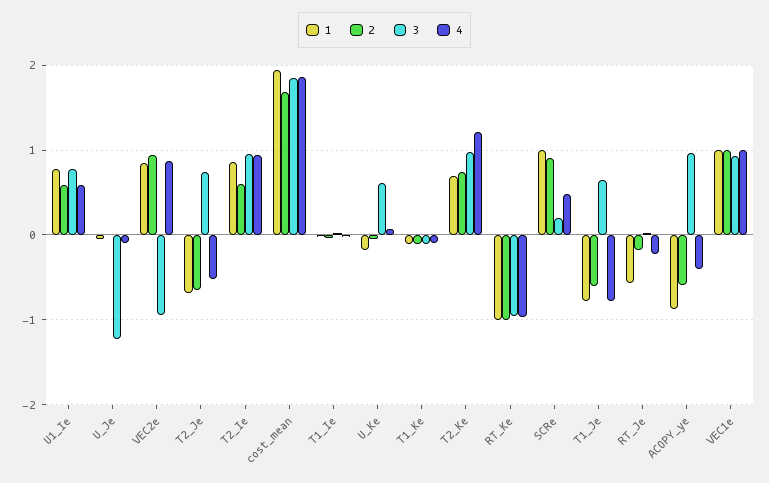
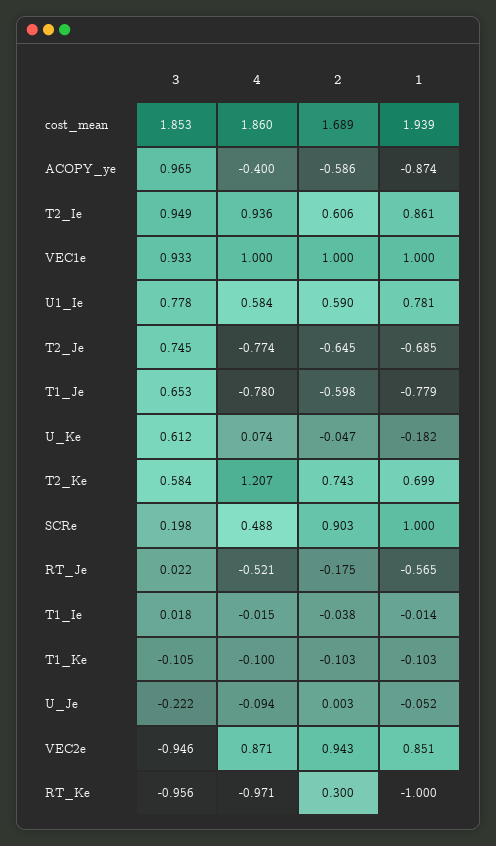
  {
    "1": {
      "U1_Ie": 0.781,
      "U_Je": -0.052,
      "VEC2e": 0.851,
      "T2_Je": -0.685,
      "T2_Ie": 0.861,
      "cost_mean": 1.939,
      "T1_Ie": -0.014,
      "U_Ke": -0.182,
      "T1_Ke": -0.103,
      "T2_Ke": 0.699,
      "RT_Ke": -1,
      "SCRe": 1,
      "T1_Je": -0.779,
      "RT_Je": -0.565,
      "ACOPY_ye": -0.874,
      "VEC1e": 1
    },
    "2": {
      "U1_Ie": 0.59,
      "U_Je": 0.003,
      "VEC2e": 0.943,
      "T2_Je": -0.645,
      "T2_Ie": 0.606,
      "cost_mean": 1.689,
      "T1_Ie": -0.038,
      "U_Ke": -0.047,
      "T1_Ke": -0.103,
      "T2_Ke": 0.743,
-     "RT_Ke": -1,
+     "RT_Ke": 0.3,
      "SCRe": 0.903,
      "T1_Je": -0.598,
      "RT_Je": -0.175,
      "ACOPY_ye": -0.586,
      "VEC1e": 1
    },
    "3": {
      "U1_Ie": 0.778,
-     "U_Je": -1.2,
+     "U_Je": -0.222,
      "VEC2e": -0.946,
      "T2_Je": 0.745,
      "T2_Ie": 0.949,
      "cost_mean": 1.853,
      "T1_Ie": 0.018,
      "U_Ke": 0.612,
      "T1_Ke": -0.105,
-     "T2_Ke": 1,
+     "T2_Ke": 0.584,
      "RT_Ke": -0.956,
      "SCRe": 0.198,
      "T1_Je": 0.653,
      "RT_Je": 0.022,
      "ACOPY_ye": 0.965,
      "VEC1e": 0.933
    },
    "4": {
      "U1_Ie": 0.584,
      "U_Je": -0.094,
      "VEC2e": 0.871,
-     "T2_Je": -0.5,
+     "T2_Je": -0.774,
      "T2_Ie": 0.936,
      "cost_mean": 1.86,
      "T1_Ie": -0.015,
      "U_Ke": 0.074,
      "T1_Ke": -0.1,
      "T2_Ke": 1.207,
      "RT_Ke": -0.971,
      "SCRe": 0.488,
      "T1_Je": -0.78,
-     "RT_Je": -0.2,
+     "RT_Je": -0.521,
      "ACOPY_ye": -0.4,
      "VEC1e": 1
    }
  }

